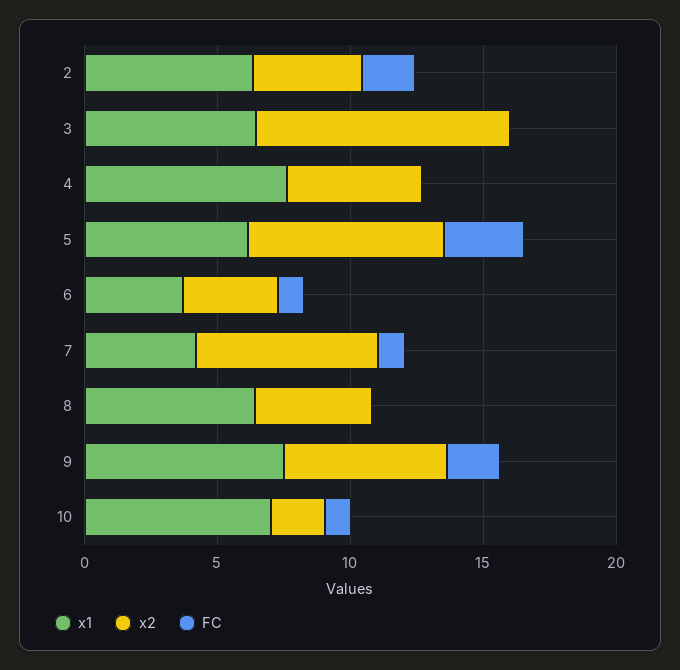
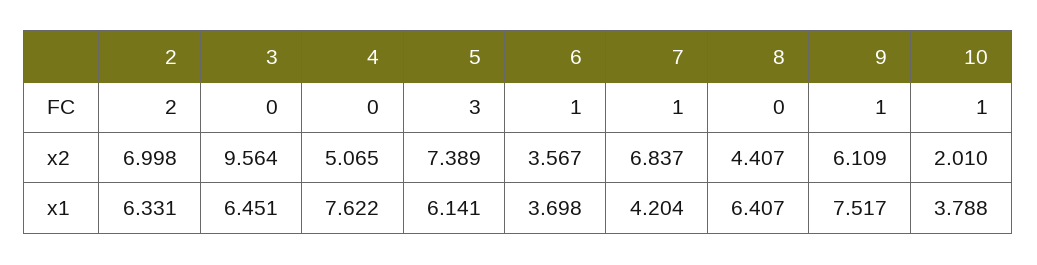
  {
    "x1": {
      "2": 6.331,
      "3": 6.451,
      "4": 7.622,
      "5": 6.141,
      "6": 3.698,
      "7": 4.204,
      "8": 6.407,
      "9": 7.517,
-     "10": 7
+     "10": 3.788
    },
    "x2": {
-     "2": 4,
+     "2": 6.998,
      "3": 9.564,
      "4": 5.065,
      "5": 7.389,
      "6": 3.567,
      "7": 6.837,
      "8": 4.407,
      "9": 6.109,
      "10": 2.01
    },
    "FC": {
      "2": 2,
      "3": 0,
      "4": 0,
      "5": 3,
      "6": 1,
      "7": 1,
      "8": 0,
-     "9": 2,
+     "9": 1,
      "10": 1
    }
  }

